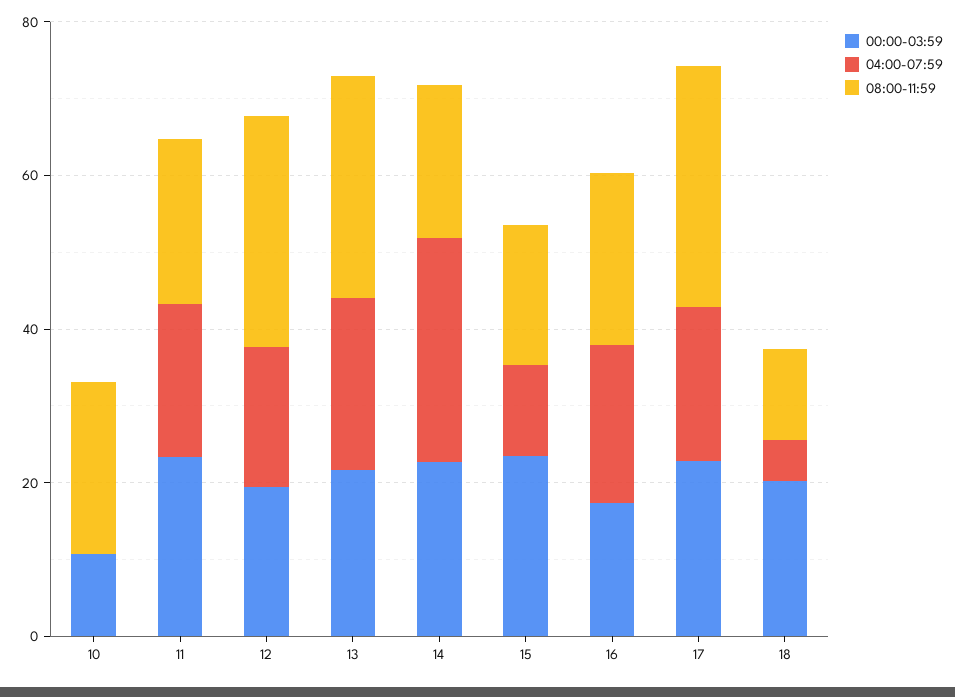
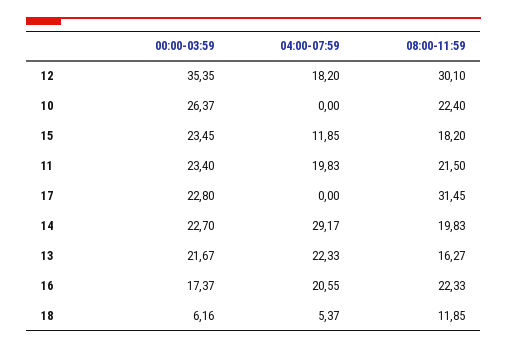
  {
    "00:00-03:59": {
-     "10": 10,
+     "10": 26.37,
      "11": 23.4,
-     "12": 20,
+     "12": 35.35,
      "13": 21.67,
      "14": 22.7,
      "15": 23.45,
      "16": 17.37,
      "17": 22.8,
-     "18": 20
+     "18": 6.16
    },
    "04:00-07:59": {
      "10": 0,
      "11": 19.83,
      "12": 18.2,
      "13": 22.33,
      "14": 29.17,
      "15": 11.85,
      "16": 20.55,
-     "17": 20,
+     "17": 0,
      "18": 5.37
    },
    "08:00-11:59": {
      "10": 22.4,
      "11": 21.5,
      "12": 30.1,
-     "13": 30,
+     "13": 16.27,
      "14": 19.83,
      "15": 18.2,
      "16": 22.33,
      "17": 31.45,
      "18": 11.85
    }
  }

